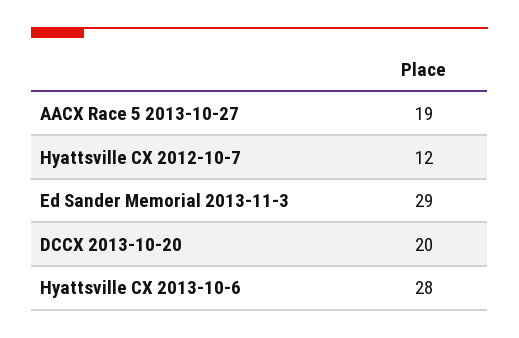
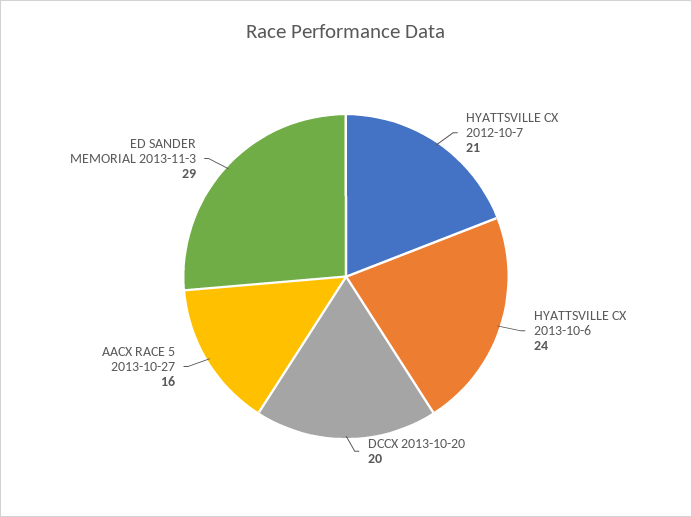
  {
-   "AACX Race 5 2013-10-27": 19,
+   "AACX Race 5 2013-10-27": 16,
-   "Hyattsville CX 2012-10-7": 12,
+   "Hyattsville CX 2012-10-7": 21,
    "Ed Sander Memorial 2013-11-3": 29,
    "DCCX 2013-10-20": 20,
-   "Hyattsville CX 2013-10-6": 28
+   "Hyattsville CX 2013-10-6": 24
  }

